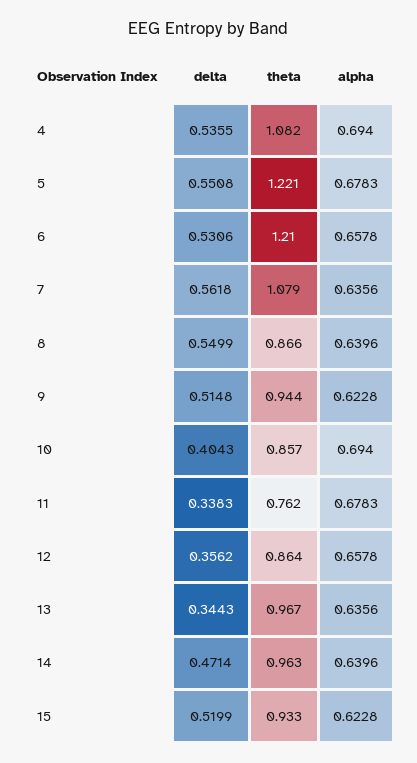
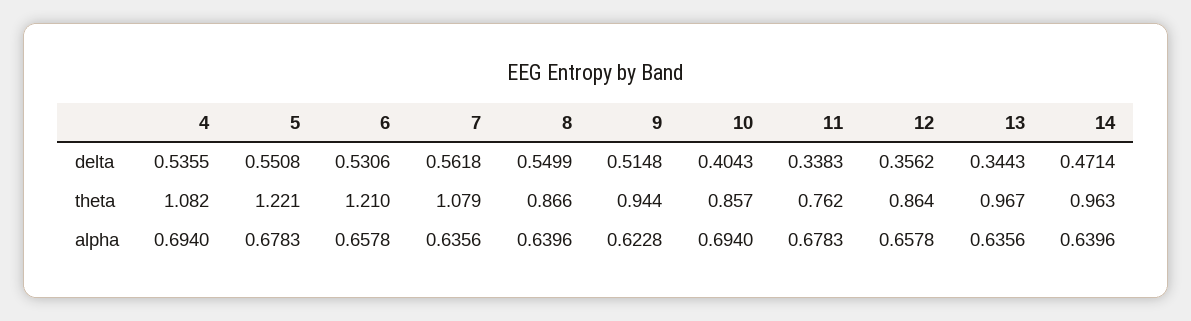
  {
    "delta": {
      "4": 0.5355,
      "5": 0.5508,
      "6": 0.5306,
      "7": 0.5618,
      "8": 0.5499,
      "9": 0.5148,
      "10": 0.4043,
      "11": 0.3383,
      "12": 0.3562,
      "13": 0.3443,
-     "14": 0.4714,
+     "14": 0.4714
-     "15": 0.5199
    },
    "theta": {
      "4": 1.082,
      "5": 1.221,
      "6": 1.21,
      "7": 1.079,
      "8": 0.866,
      "9": 0.944,
      "10": 0.857,
      "11": 0.762,
      "12": 0.864,
      "13": 0.967,
-     "14": 0.963,
+     "14": 0.963
-     "15": 0.933
    },
    "alpha": {
      "4": 0.694,
      "5": 0.6783,
      "6": 0.6578,
      "7": 0.6356,
      "8": 0.6396,
      "9": 0.6228,
      "10": 0.694,
      "11": 0.6783,
      "12": 0.6578,
      "13": 0.6356,
-     "14": 0.6396,
+     "14": 0.6396
-     "15": 0.6228
    }
  }

